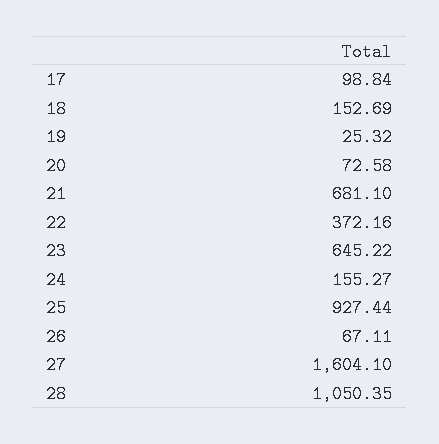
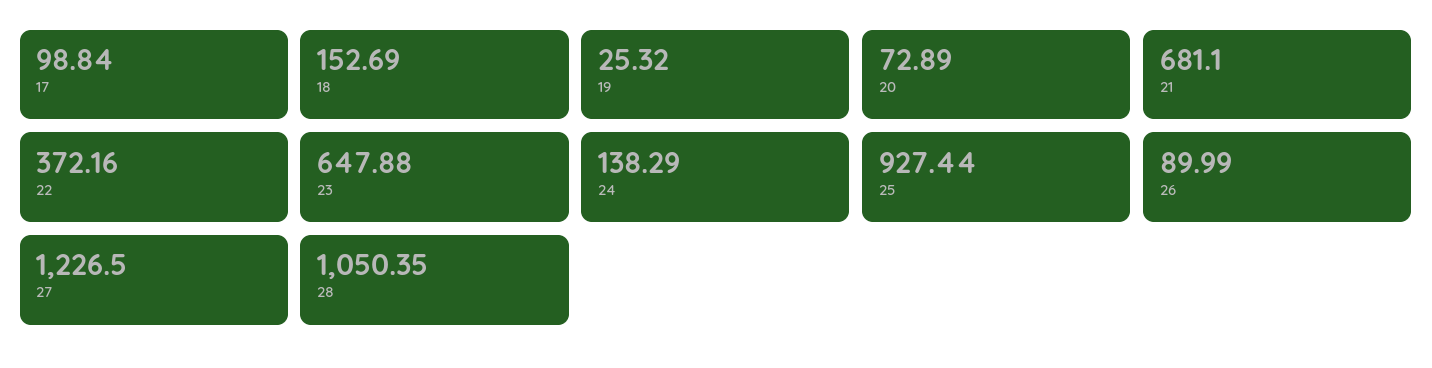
  {
    "17": 98.84,
    "18": 152.69,
    "19": 25.32,
-   "20": 72.58,
+   "20": 72.89,
    "21": 681.1,
    "22": 372.16,
-   "23": 645.22,
+   "23": 647.88,
-   "24": 155.27,
+   "24": 138.29,
    "25": 927.44,
-   "26": 67.11,
+   "26": 89.99,
-   "27": 1604.1,
+   "27": 1226.5,
    "28": 1050.35
  }

